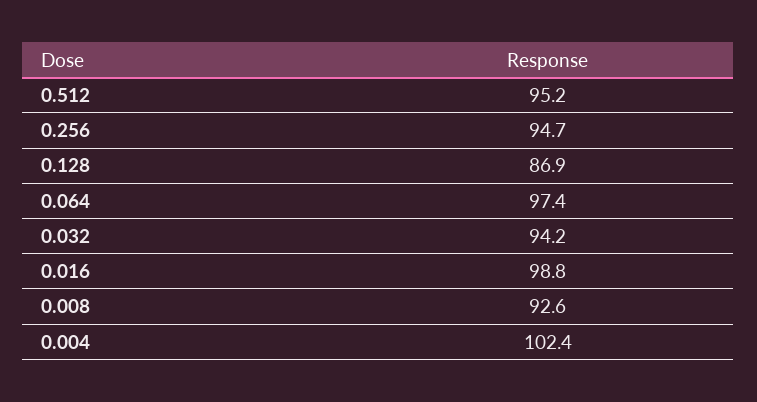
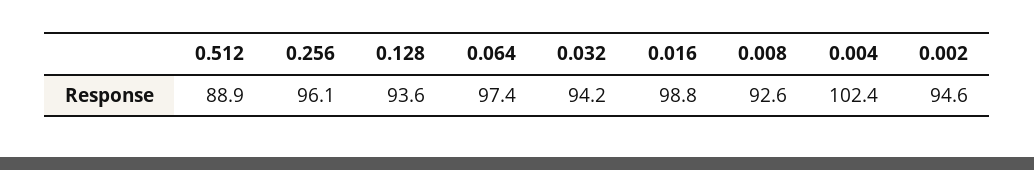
  {
-   "0.512": 95.2,
+   "0.512": 88.9,
-   "0.256": 94.7,
+   "0.256": 96.1,
-   "0.128": 86.9,
+   "0.128": 93.6,
    "0.064": 97.4,
    "0.032": 94.2,
    "0.016": 98.8,
    "0.008": 92.6,
-   "0.004": 102.4
+   "0.004": 102.4,
+   "0.002": 94.6
  }

